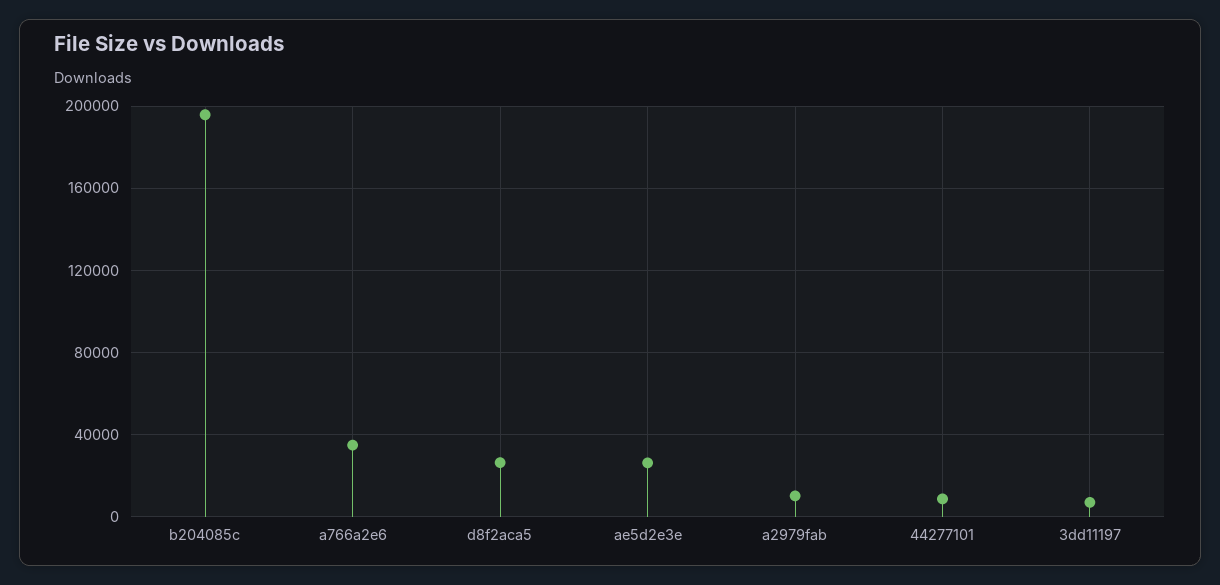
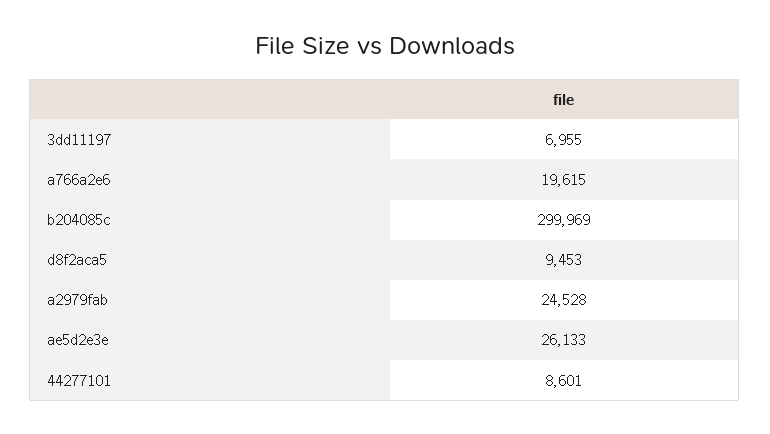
  {
-   "b204085c": 195000,
+   "b204085c": 299969,
-   "a766a2e6": 35000,
+   "a766a2e6": 19615,
-   "d8f2aca5": 25000,
+   "d8f2aca5": 9453,
    "ae5d2e3e": 26133,
-   "a2979fab": 10000,
+   "a2979fab": 24528,
    "44277101": 8601,
    "3dd11197": 6955
  }

